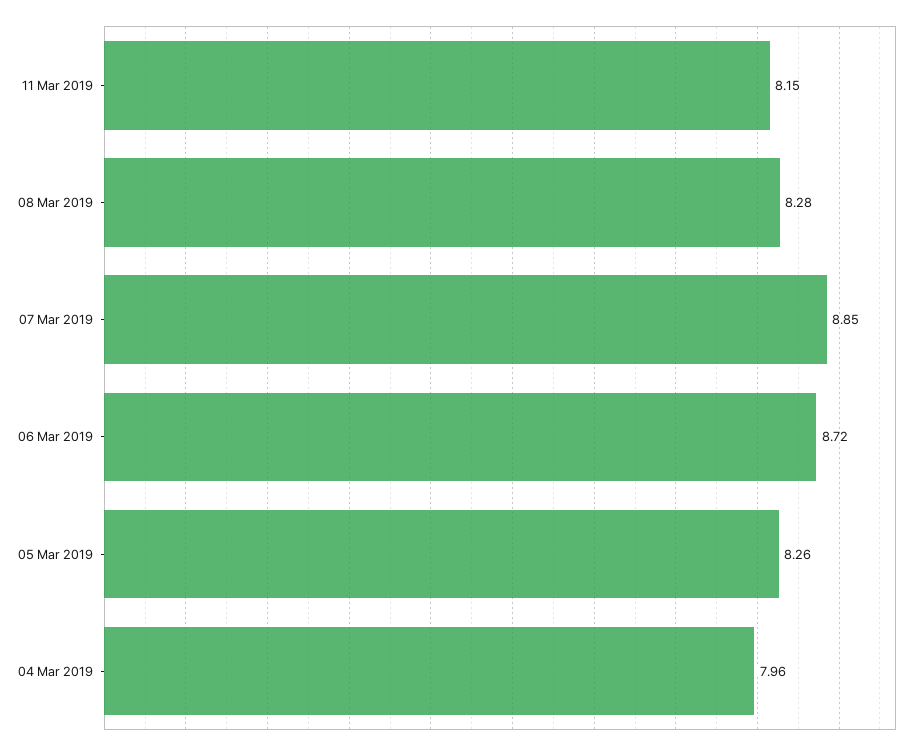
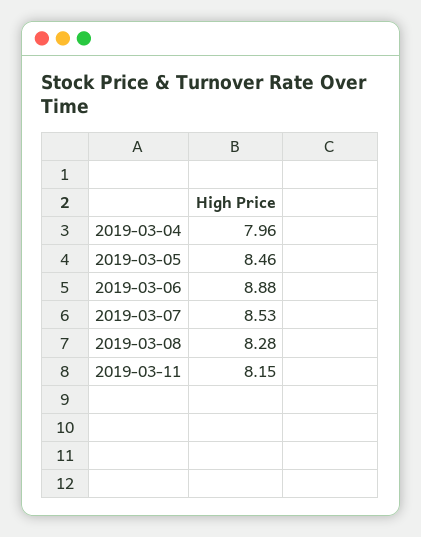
  {
    "11 Mar 2019": 8.15,
    "08 Mar 2019": 8.28,
-   "07 Mar 2019": 8.85,
+   "07 Mar 2019": 8.53,
-   "06 Mar 2019": 8.72,
+   "06 Mar 2019": 8.88,
-   "05 Mar 2019": 8.26,
+   "05 Mar 2019": 8.46,
    "04 Mar 2019": 7.96
  }

